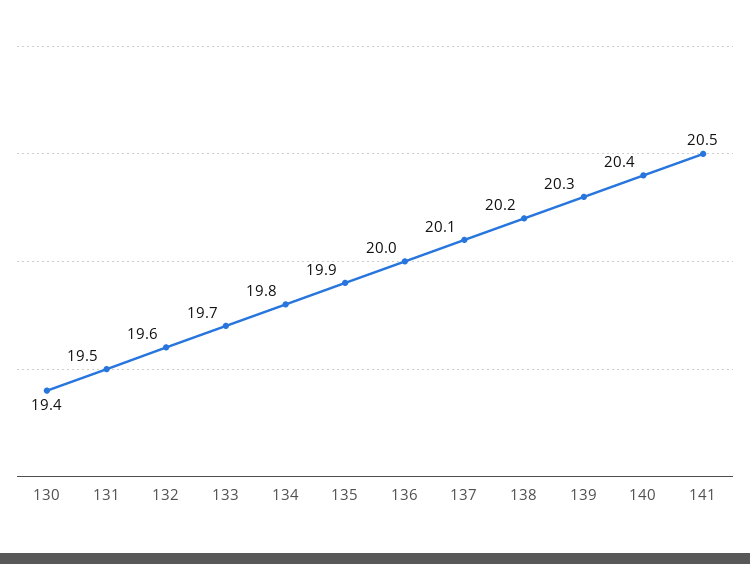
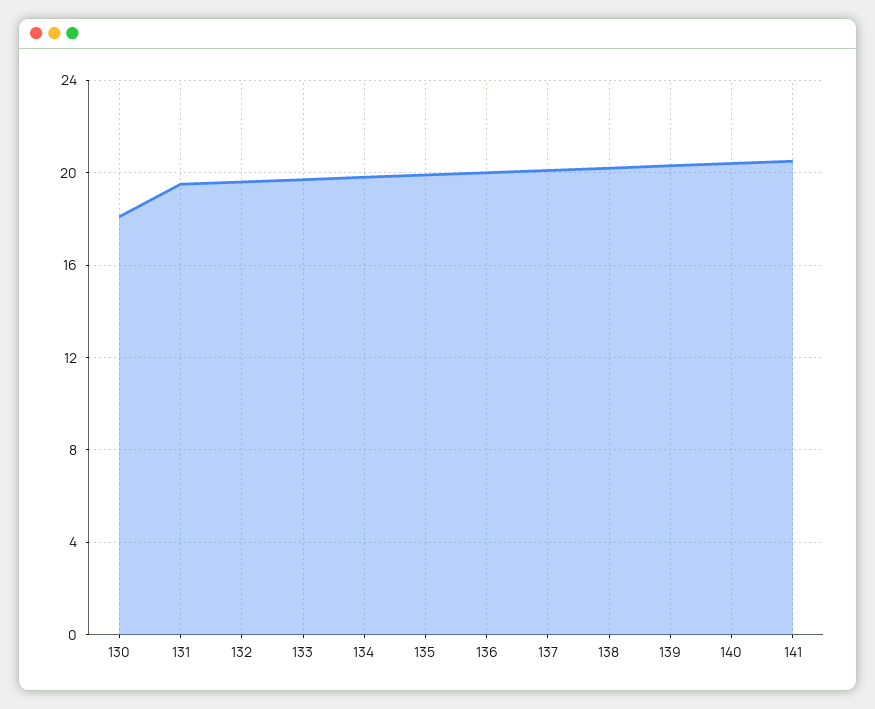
  {
-   "130": 19.4,
+   "130": 18,
    "131": 19.5,
    "132": 19.6,
    "133": 19.7,
    "134": 19.8,
    "135": 19.9,
    "136": 20,
    "137": 20.1,
    "138": 20.2,
    "139": 20.3,
    "140": 20.4,
    "141": 20.5
  }

